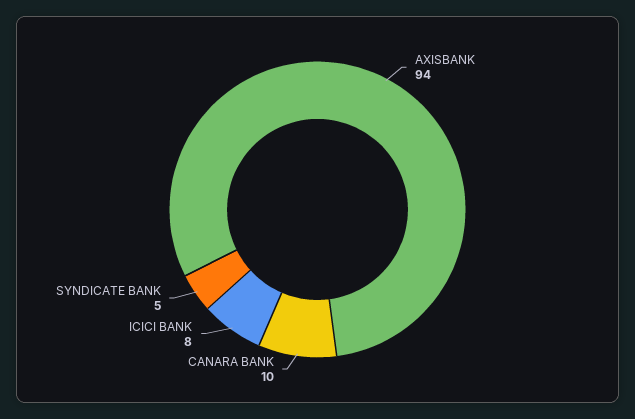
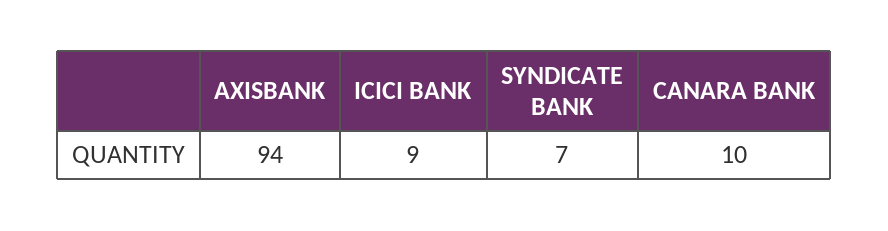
  {
    "AXISBANK": 94,
    "CANARA BANK": 10,
-   "ICICI BANK": 8,
+   "ICICI BANK": 9,
-   "SYNDICATE BANK": 5
+   "SYNDICATE BANK": 7
  }

